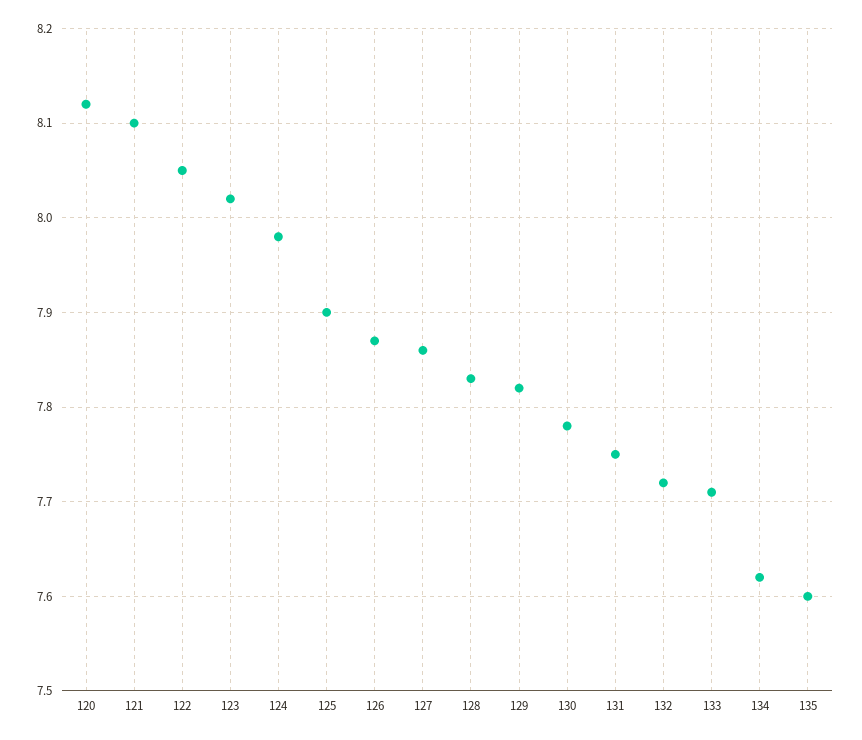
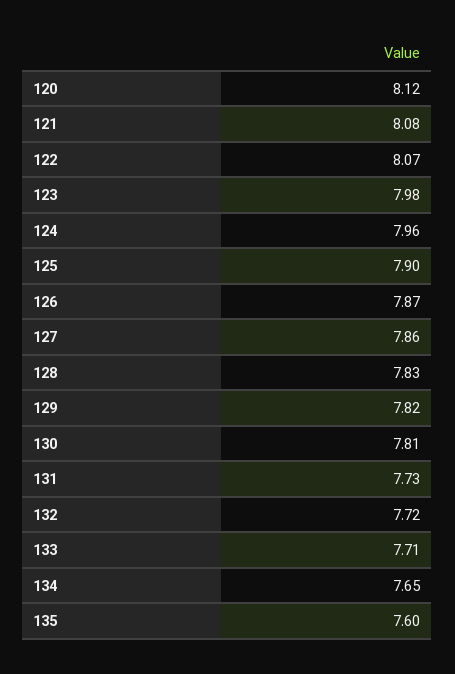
  {
    "120": 8.12,
-   "121": 8.1,
+   "121": 8.08,
-   "122": 8.05,
+   "122": 8.07,
-   "123": 8.02,
+   "123": 7.98,
-   "124": 7.98,
+   "124": 7.96,
    "125": 7.9,
    "126": 7.87,
    "127": 7.86,
    "128": 7.83,
    "129": 7.82,
-   "130": 7.78,
+   "130": 7.81,
-   "131": 7.75,
+   "131": 7.73,
    "132": 7.72,
    "133": 7.71,
-   "134": 7.62,
+   "134": 7.65,
    "135": 7.6
  }

